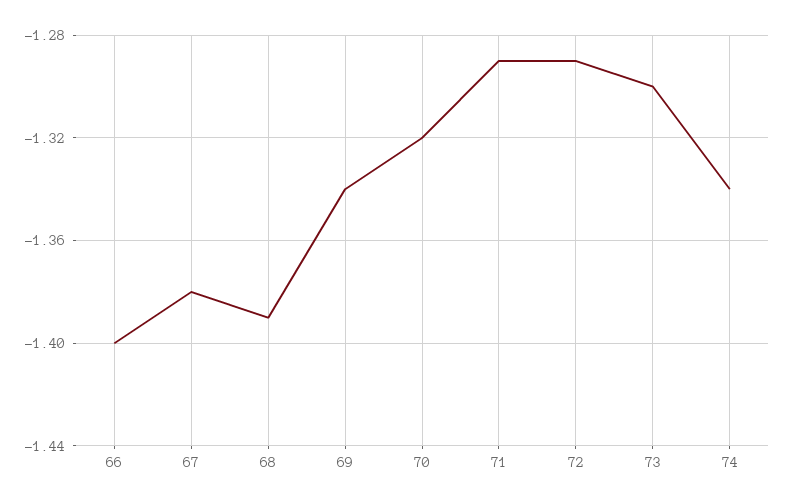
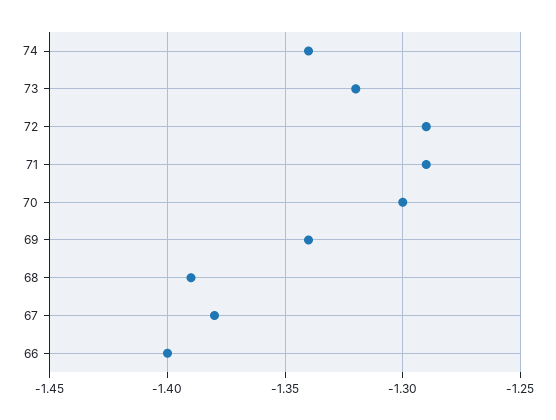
  {
    "66": -1.4,
    "67": -1.38,
    "68": -1.39,
    "69": -1.34,
-   "70": -1.32,
+   "70": -1.3,
    "71": -1.29,
    "72": -1.29,
-   "73": -1.3,
+   "73": -1.32,
    "74": -1.34
  }

